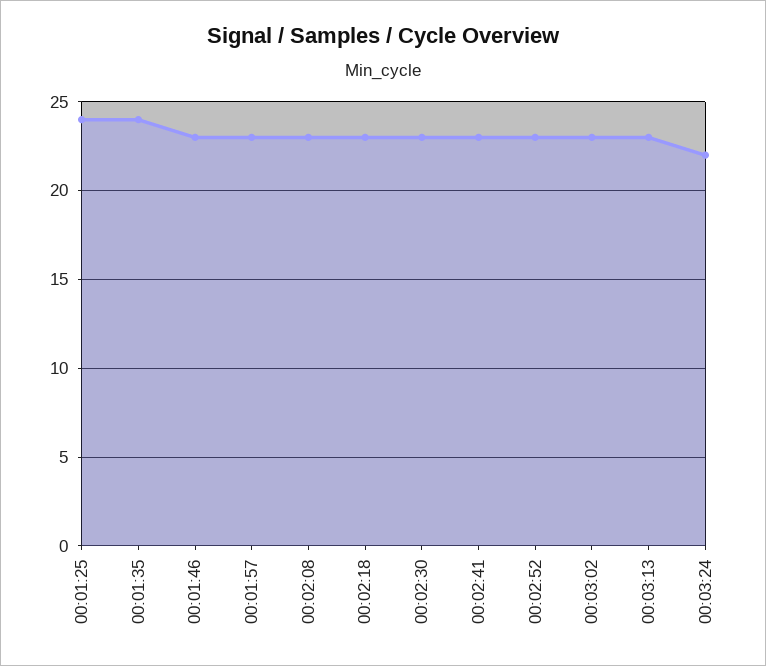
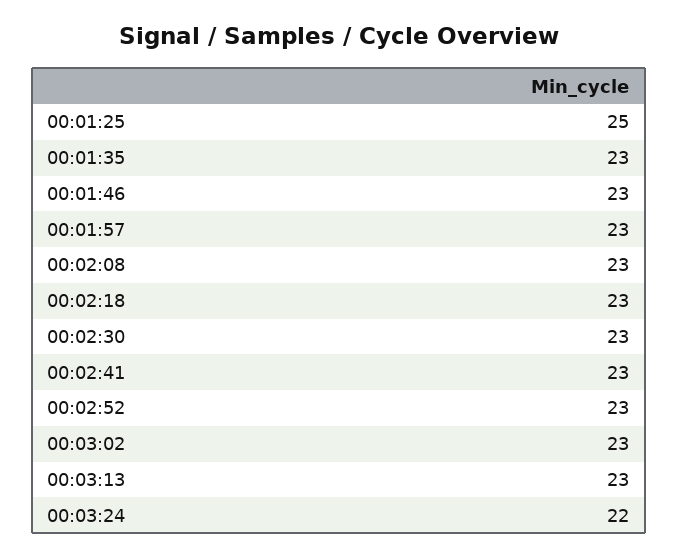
  {
-   "00:01:25": 24,
+   "00:01:25": 25,
-   "00:01:35": 24,
+   "00:01:35": 23,
    "00:01:46": 23,
    "00:01:57": 23,
    "00:02:08": 23,
    "00:02:18": 23,
    "00:02:30": 23,
    "00:02:41": 23,
    "00:02:52": 23,
    "00:03:02": 23,
    "00:03:13": 23,
    "00:03:24": 22
  }

